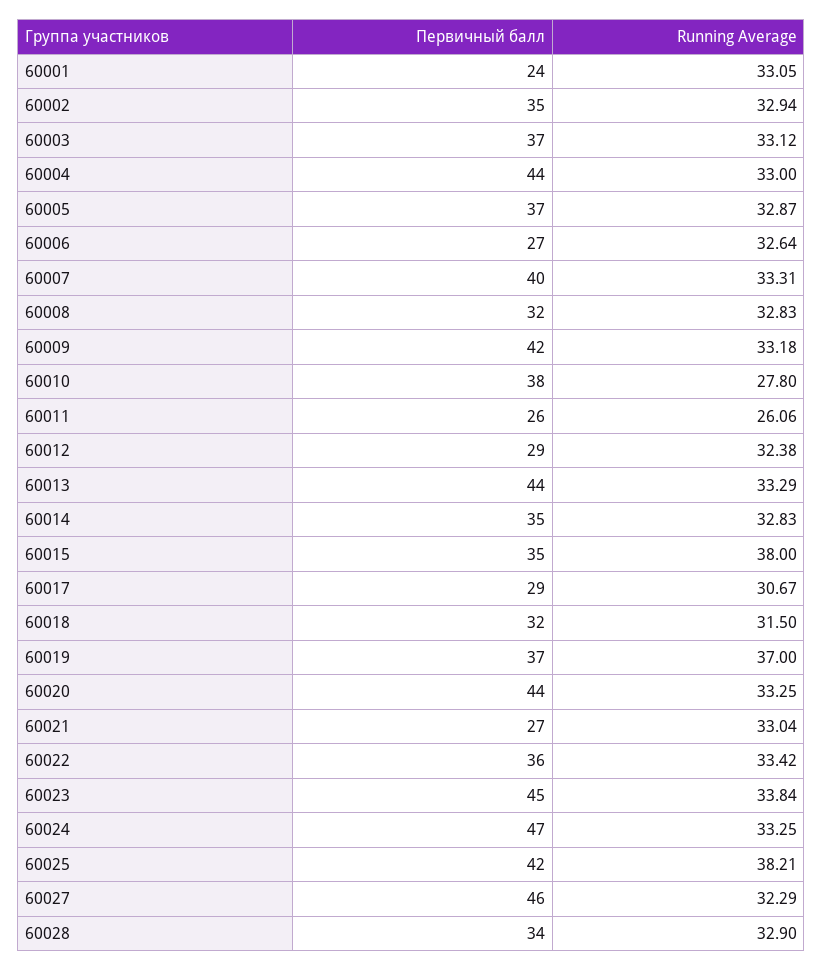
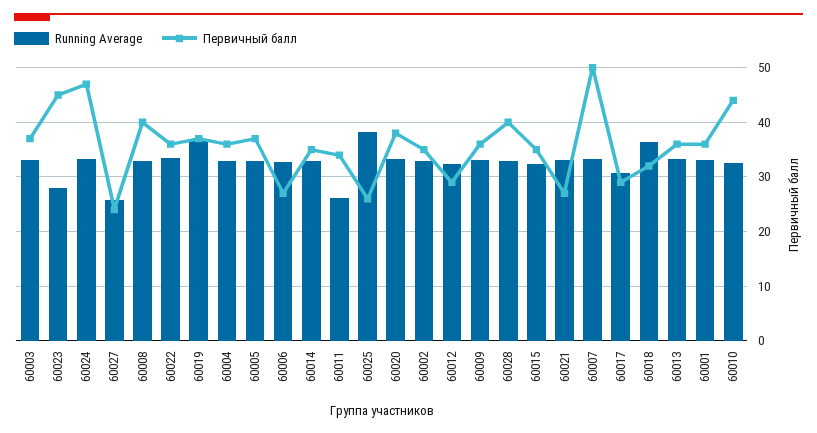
  {
    "Первичный балл": {
-     "60001": 24,
+     "60001": 36,
      "60002": 35,
      "60003": 37,
-     "60004": 44,
+     "60004": 36,
      "60005": 37,
      "60006": 27,
-     "60007": 40,
+     "60007": 50,
-     "60008": 32,
+     "60008": 40,
-     "60009": 42,
+     "60009": 36,
-     "60010": 38,
+     "60010": 44,
-     "60011": 26,
+     "60011": 34,
      "60012": 29,
-     "60013": 44,
+     "60013": 36,
      "60014": 35,
      "60015": 35,
      "60017": 29,
      "60018": 32,
      "60019": 37,
-     "60020": 44,
+     "60020": 38,
      "60021": 27,
      "60022": 36,
      "60023": 45,
      "60024": 47,
-     "60025": 42,
+     "60025": 26,
-     "60027": 46,
+     "60027": 24,
-     "60028": 34
+     "60028": 40
    },
    "Running Average": {
      "60001": 33.05,
      "60002": 32.94,
      "60003": 33.12,
      "60004": 33,
      "60005": 32.87,
      "60006": 32.64,
      "60007": 33.31,
      "60008": 32.83,
      "60009": 33.18,
-     "60010": 27.8,
+     "60010": 32,
      "60011": 26.06,
      "60012": 32.38,
      "60013": 33.29,
      "60014": 32.83,
-     "60015": 38,
+     "60015": 32,
      "60017": 30.67,
-     "60018": 31.5,
+     "60018": 36,
      "60019": 37,
      "60020": 33.25,
      "60021": 33.04,
      "60022": 33.42,
-     "60023": 33.84,
+     "60023": 28,
      "60024": 33.25,
      "60025": 38.21,
-     "60027": 32.29,
+     "60027": 26,
      "60028": 32.9
    }
  }

